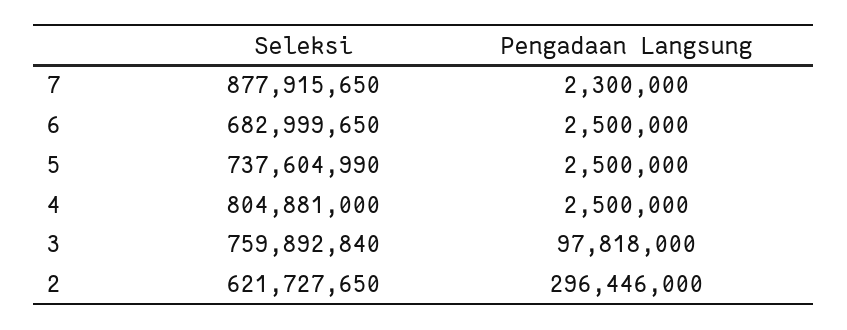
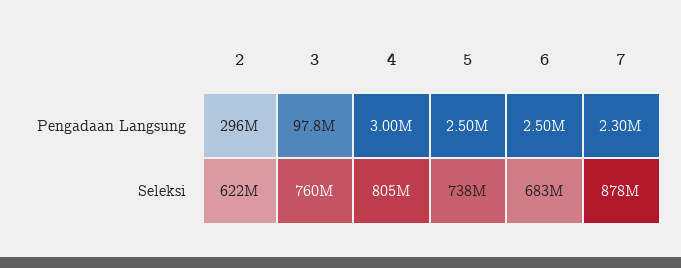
  {
    "Seleksi": {
      "7": 877915650,
      "6": 682999650,
      "5": 737604990,
      "4": 804881000,
      "3": 759892840,
      "2": 621727650
    },
    "Pengadaan Langsung": {
      "7": 2300000,
      "6": 2500000,
      "5": 2500000,
-     "4": 2500000,
+     "4": 3000000,
      "3": 97818000,
      "2": 296446000
    }
  }

